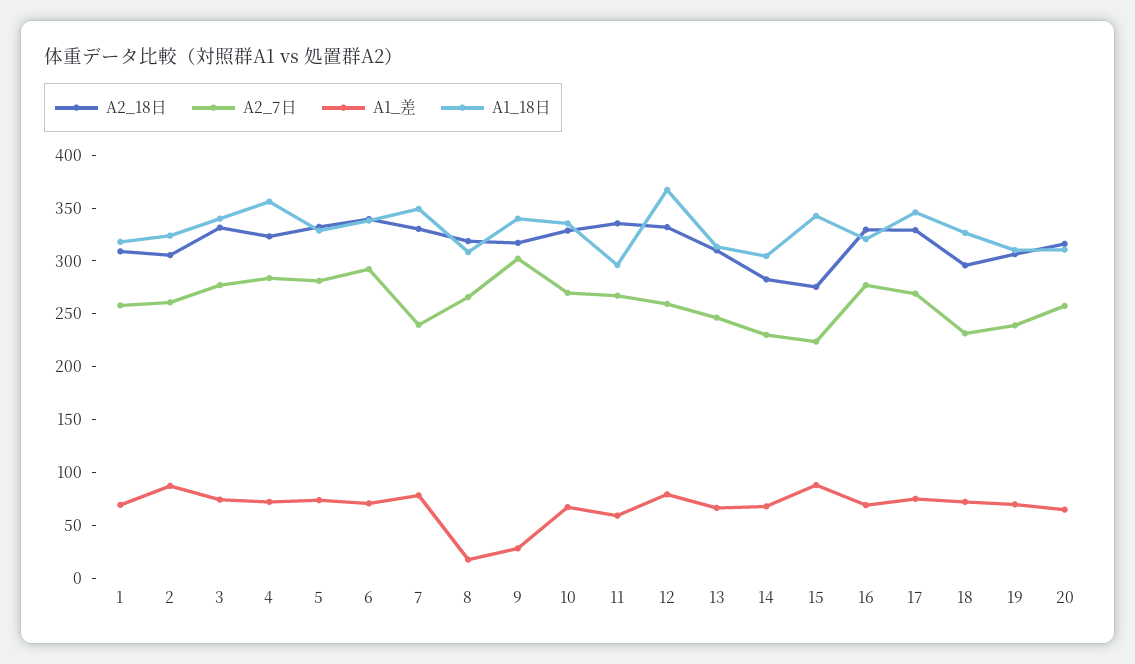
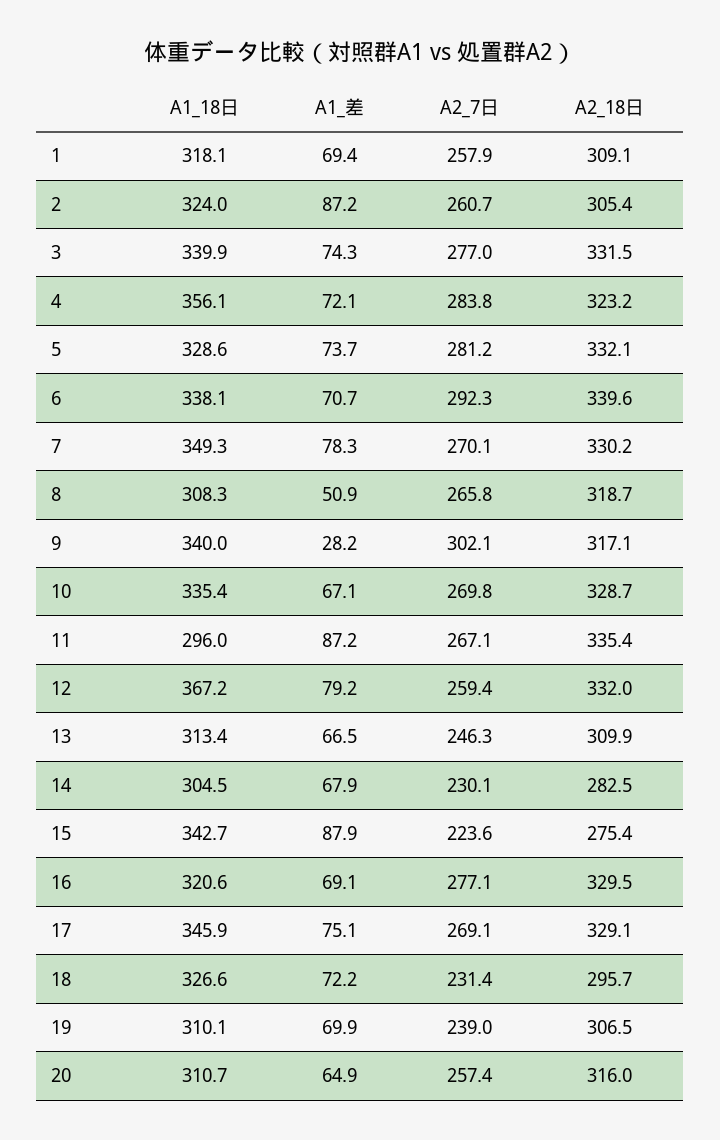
  {
    "A2_18日": {
      "1": 309.1,
      "2": 305.4,
      "3": 331.5,
      "4": 323.2,
      "5": 332.1,
      "6": 339.6,
      "7": 330.2,
      "8": 318.7,
      "9": 317.1,
      "10": 328.7,
      "11": 335.4,
      "12": 332,
      "13": 309.9,
      "14": 282.5,
      "15": 275.4,
      "16": 329.5,
      "17": 329.1,
      "18": 295.7,
      "19": 306.5,
      "20": 316
    },
    "A2_7日": {
      "1": 257.9,
      "2": 260.7,
      "3": 277,
      "4": 283.8,
      "5": 281.2,
      "6": 292.3,
-     "7": 240,
+     "7": 270.1,
      "8": 265.8,
      "9": 302.1,
      "10": 269.8,
      "11": 267.1,
      "12": 259.4,
      "13": 246.3,
      "14": 230.1,
      "15": 223.6,
      "16": 277.1,
      "17": 269.1,
      "18": 231.4,
      "19": 239,
      "20": 257.4
    },
    "A1_差": {
      "1": 69.4,
      "2": 87.2,
      "3": 74.3,
      "4": 72.1,
      "5": 73.7,
      "6": 70.7,
      "7": 78.3,
-     "8": 20,
+     "8": 50.9,
      "9": 28.2,
      "10": 67.1,
-     "11": 60,
+     "11": 87.2,
      "12": 79.2,
      "13": 66.5,
      "14": 67.9,
      "15": 87.9,
      "16": 69.1,
      "17": 75.1,
      "18": 72.2,
      "19": 69.9,
      "20": 64.9
    },
    "A1_18日": {
      "1": 318.1,
      "2": 324,
      "3": 339.9,
      "4": 356.1,
      "5": 328.6,
      "6": 338.1,
      "7": 349.3,
      "8": 308.3,
      "9": 340,
      "10": 335.4,
      "11": 296,
      "12": 367.2,
      "13": 313.4,
      "14": 304.5,
      "15": 342.7,
      "16": 320.6,
      "17": 345.9,
      "18": 326.6,
      "19": 310.1,
      "20": 310.7
    }
  }

